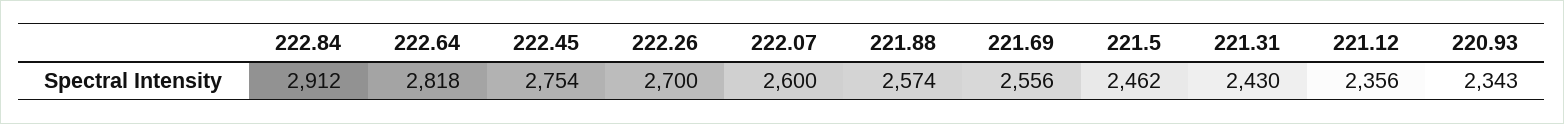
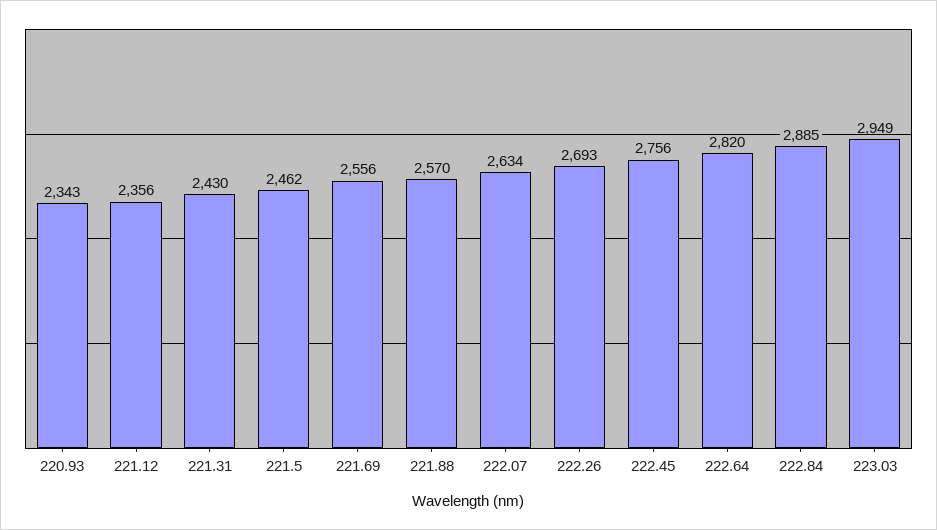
  {
-   "222.84": 2912,
+   "222.84": 2885,
-   "222.64": 2818,
+   "222.64": 2820,
-   "222.45": 2754,
+   "222.45": 2756,
-   "222.26": 2700,
+   "222.26": 2693,
-   "222.07": 2600,
+   "222.07": 2634,
-   "221.88": 2574,
+   "221.88": 2570,
    "221.69": 2556,
    "221.5": 2462,
    "221.31": 2430,
    "221.12": 2356,
-   "220.93": 2343
+   "220.93": 2343,
+   "223.03": 2949
  }

